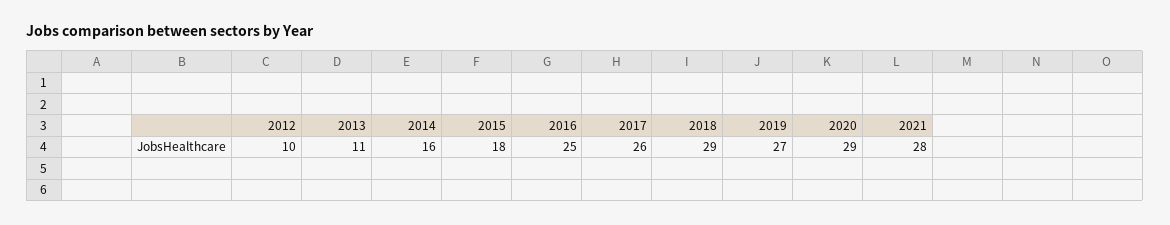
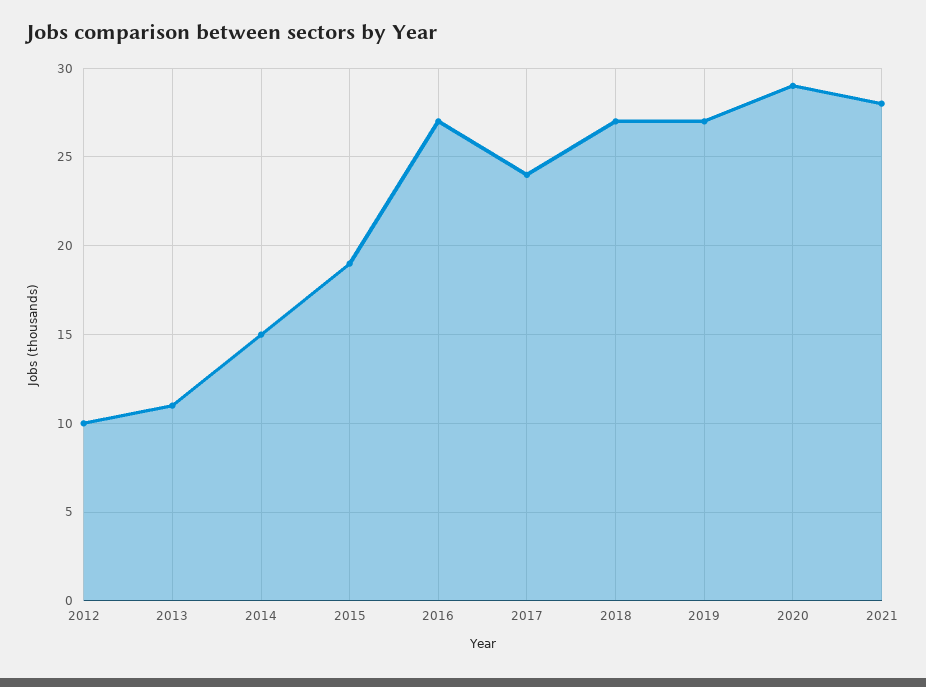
  {
    "2012": 10,
    "2013": 11,
-   "2014": 16,
+   "2014": 15,
-   "2015": 18,
+   "2015": 19,
-   "2016": 25,
+   "2016": 27,
-   "2017": 26,
+   "2017": 24,
-   "2018": 29,
+   "2018": 27,
    "2019": 27,
    "2020": 29,
    "2021": 28
  }

